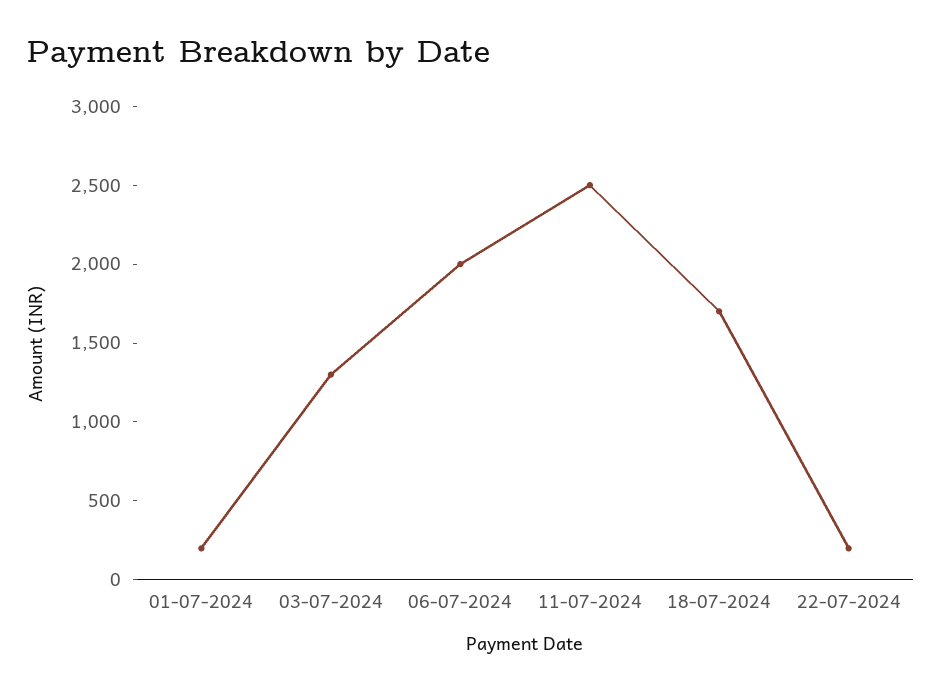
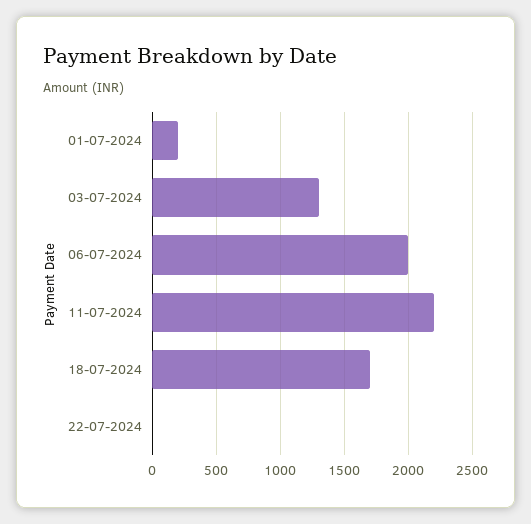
  {
    "01-07-2024": 200,
    "03-07-2024": 1300,
    "06-07-2024": 2000,
-   "11-07-2024": 2500,
+   "11-07-2024": 2200,
    "18-07-2024": 1700,
-   "22-07-2024": 200
+   "22-07-2024": 0
  }

